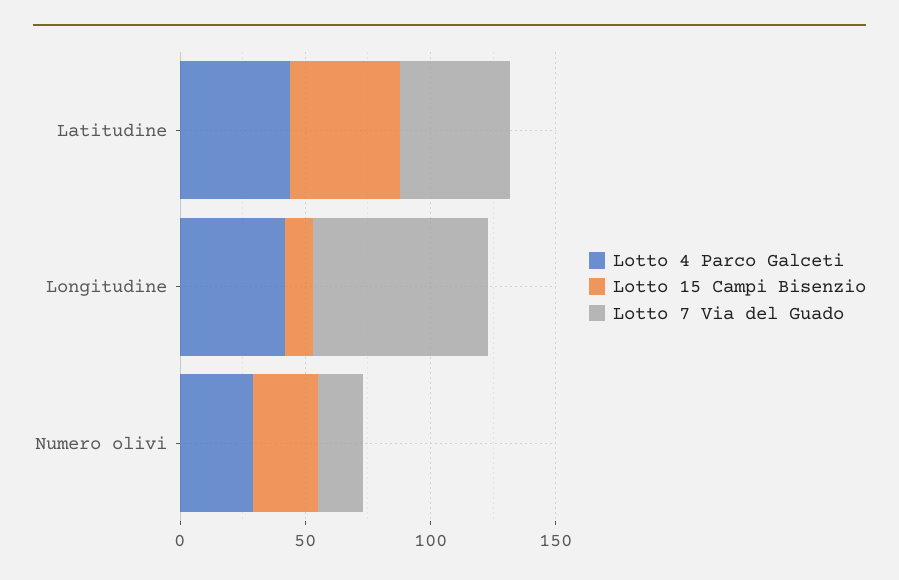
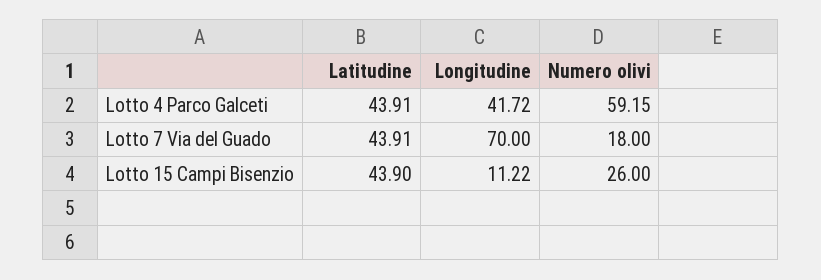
  {
    "Lotto 4 Parco Galceti": {
      "Latitudine": 43.91,
      "Longitudine": 41.72,
-     "Numero olivi": 30
+     "Numero olivi": 59.15
    },
    "Lotto 15 Campi Bisenzio": {
      "Latitudine": 43.9,
      "Longitudine": 11.22,
      "Numero olivi": 26
    },
    "Lotto 7 Via del Guado": {
      "Latitudine": 43.91,
      "Longitudine": 70,
      "Numero olivi": 18
    }
  }

